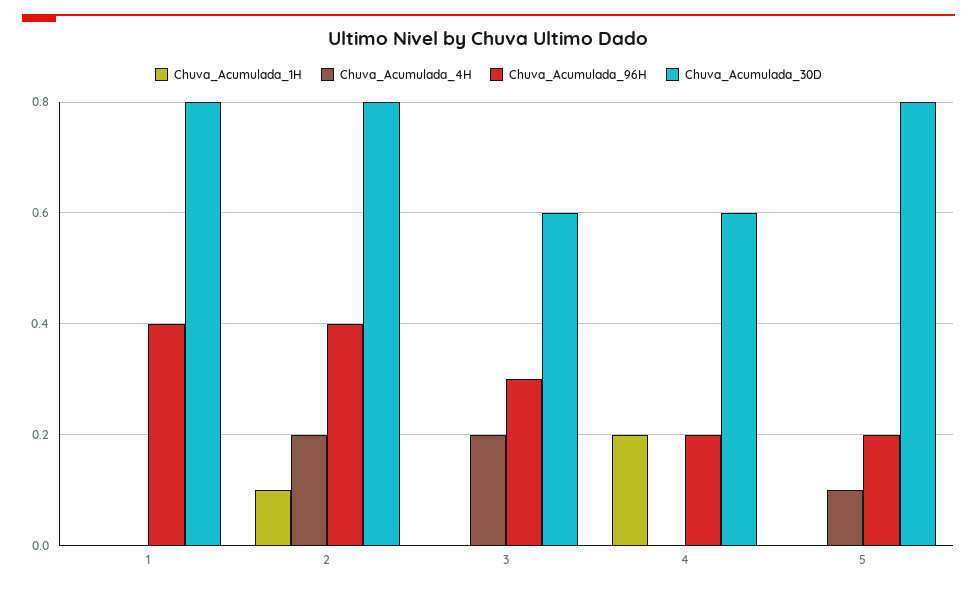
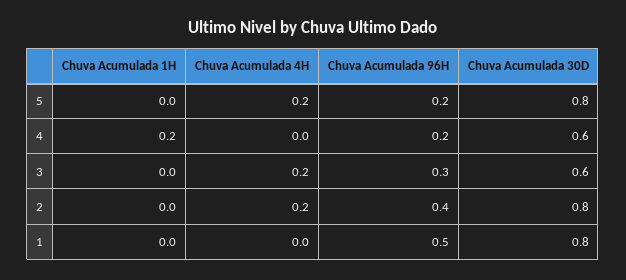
  {
    "Chuva_Acumulada_1H": {
      "1": 0,
-     "2": 0.1,
+     "2": 0,
      "3": 0,
      "4": 0.2,
      "5": 0
    },
    "Chuva_Acumulada_4H": {
      "1": 0,
      "2": 0.2,
      "3": 0.2,
      "4": 0,
-     "5": 0.1
+     "5": 0.2
    },
    "Chuva_Acumulada_96H": {
-     "1": 0.4,
+     "1": 0.5,
      "2": 0.4,
      "3": 0.3,
      "4": 0.2,
      "5": 0.2
    },
    "Chuva_Acumulada_30D": {
      "1": 0.8,
      "2": 0.8,
      "3": 0.6,
      "4": 0.6,
      "5": 0.8
    }
  }

